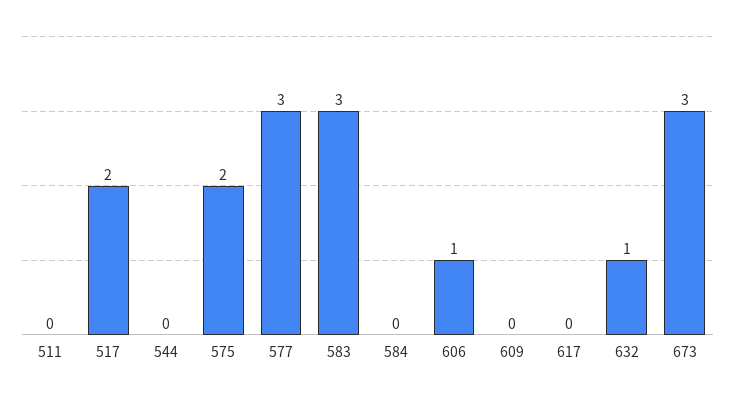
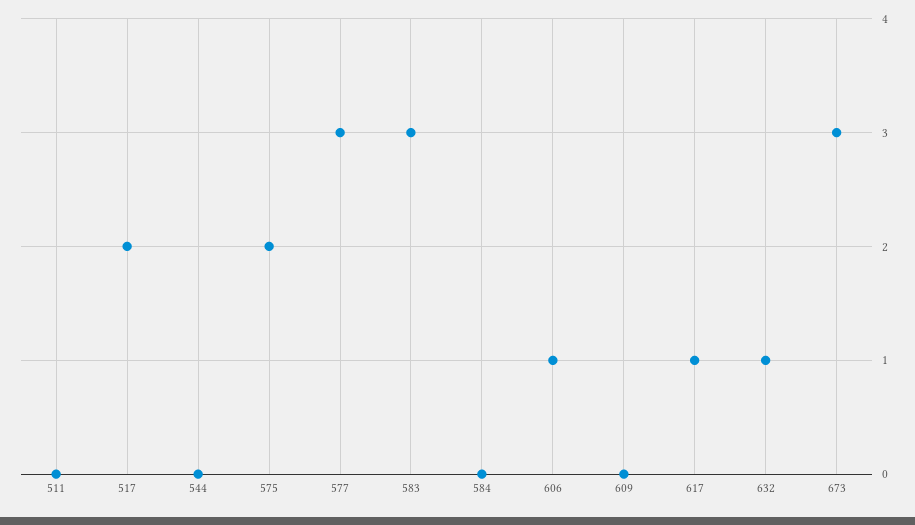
  {
    "511": 0,
    "517": 2,
    "544": 0,
    "575": 2,
    "577": 3,
    "583": 3,
    "584": 0,
    "606": 1,
    "609": 0,
-   "617": 0,
+   "617": 1,
    "632": 1,
    "673": 3
  }

